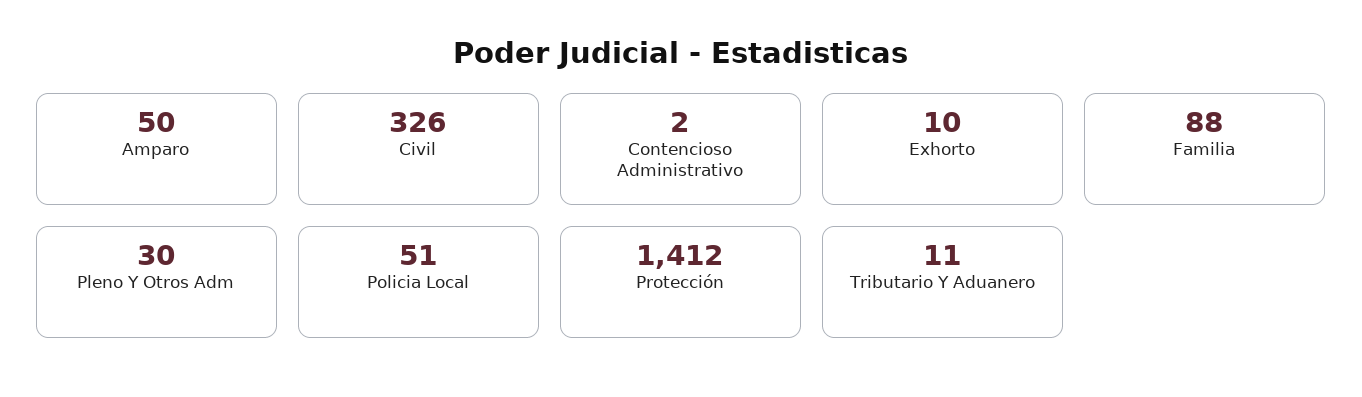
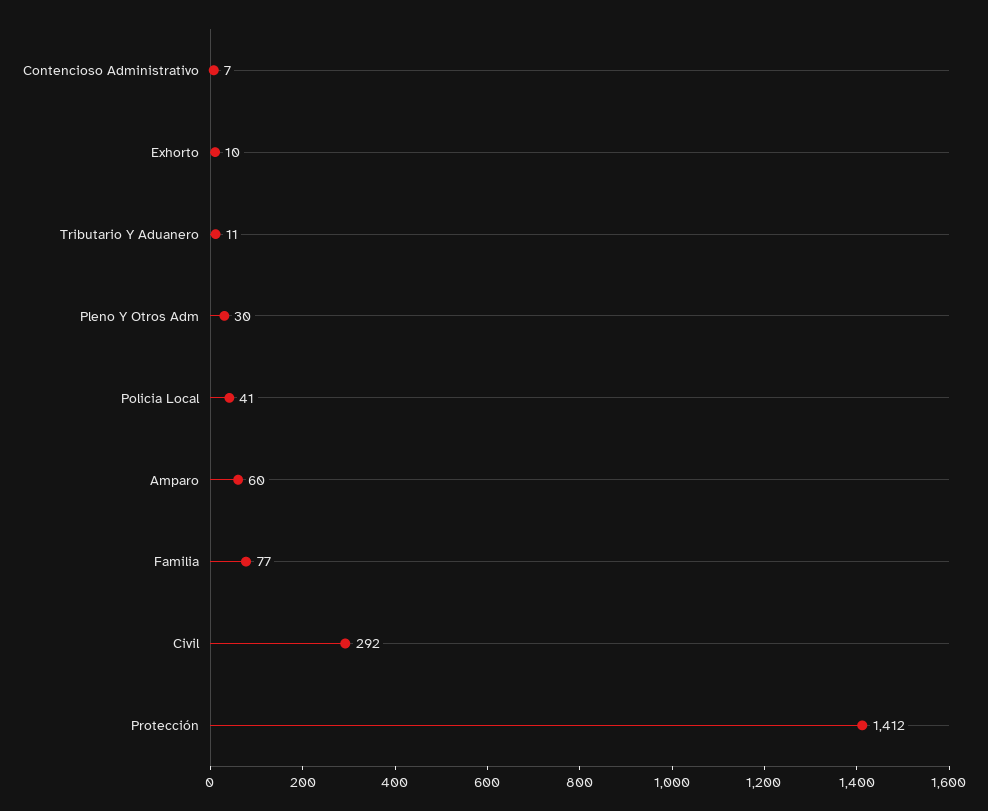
  {
-   "Amparo": 50,
+   "Amparo": 60,
-   "Civil": 326,
+   "Civil": 292,
-   "Contencioso Administrativo": 2,
+   "Contencioso Administrativo": 7,
    "Exhorto": 10,
-   "Familia": 88,
+   "Familia": 77,
    "Pleno Y Otros Adm": 30,
-   "Policia Local": 51,
+   "Policia Local": 41,
    "Protección": 1412,
    "Tributario Y Aduanero": 11
  }

